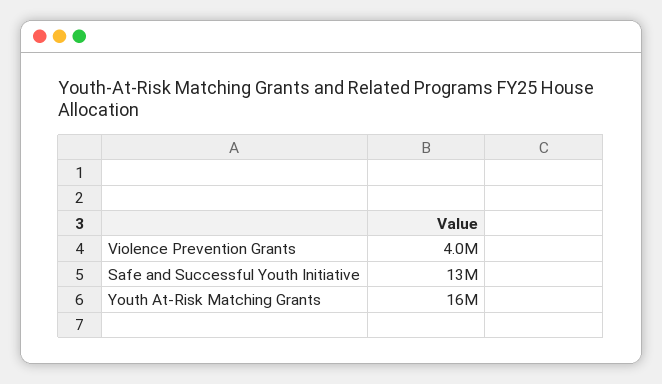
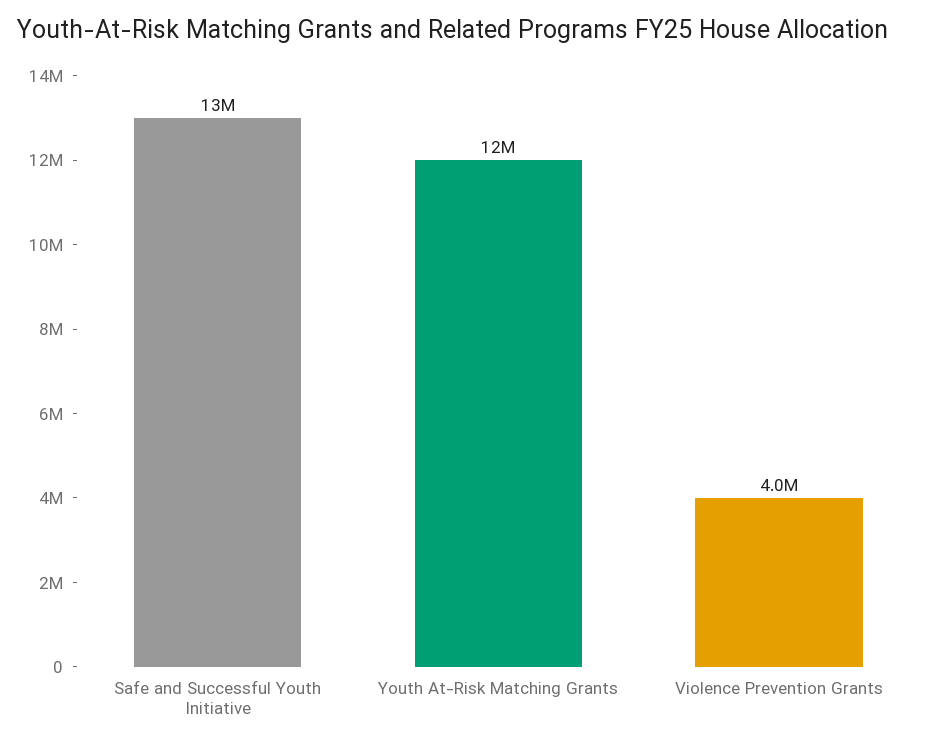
  {
    "Violence Prevention Grants": 4000000,
    "Safe and Successful Youth Initiative": 13000000,
-   "Youth At-Risk Matching Grants": 16000000
+   "Youth At-Risk Matching Grants": 12000000
  }

